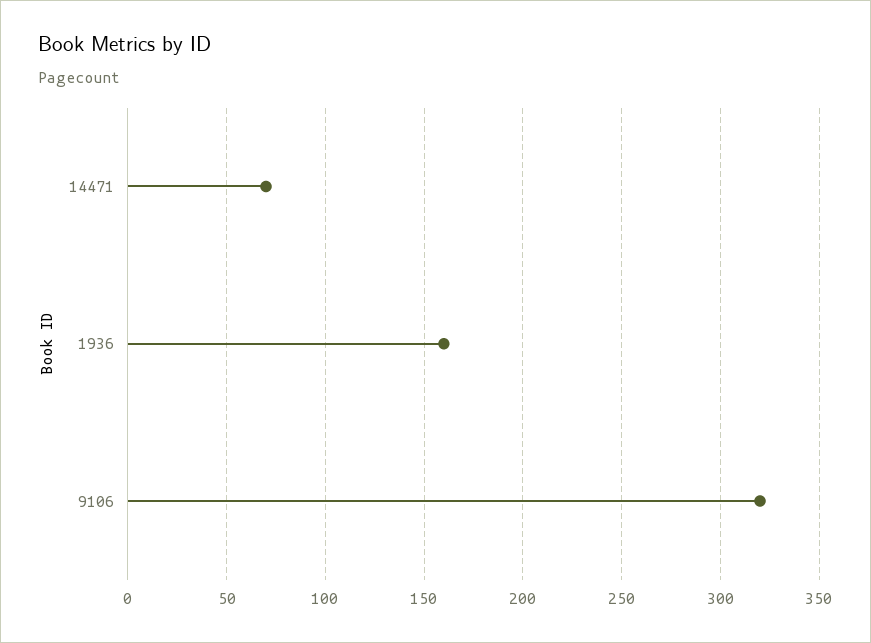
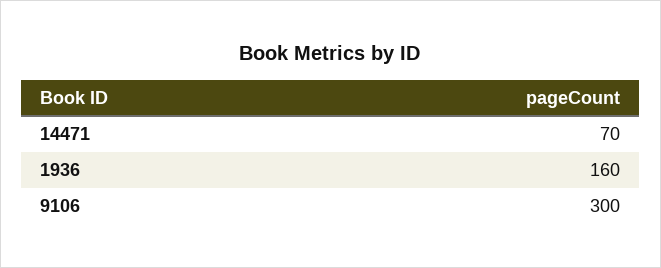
  {
    "14471": 70,
    "1936": 160,
-   "9106": 320
+   "9106": 300
  }

